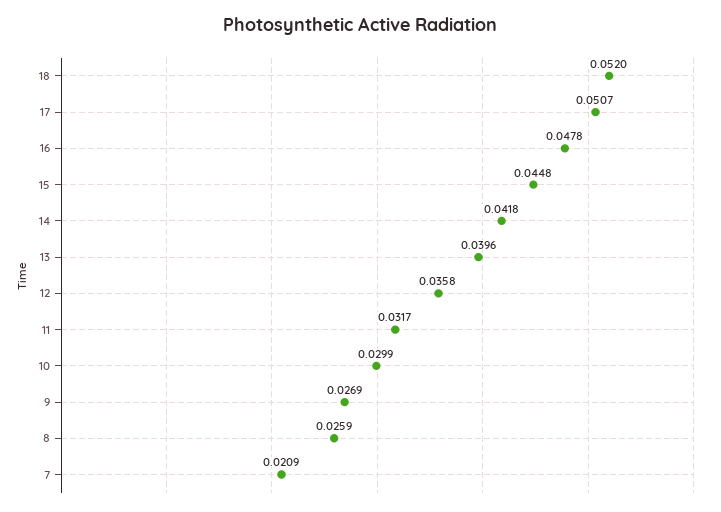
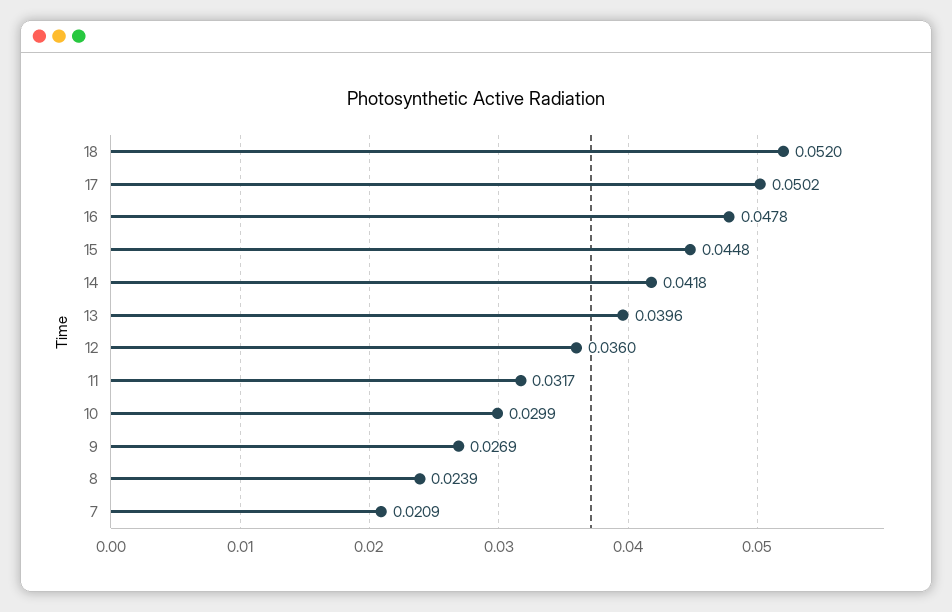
  {
    "18": 0.052,
-   "17": 0.0507,
+   "17": 0.0502,
    "16": 0.0478,
    "15": 0.0448,
    "14": 0.0418,
    "13": 0.0396,
-   "12": 0.0358,
+   "12": 0.036,
    "11": 0.0317,
    "10": 0.0299,
    "9": 0.0269,
-   "8": 0.0259,
+   "8": 0.0239,
    "7": 0.0209
  }

